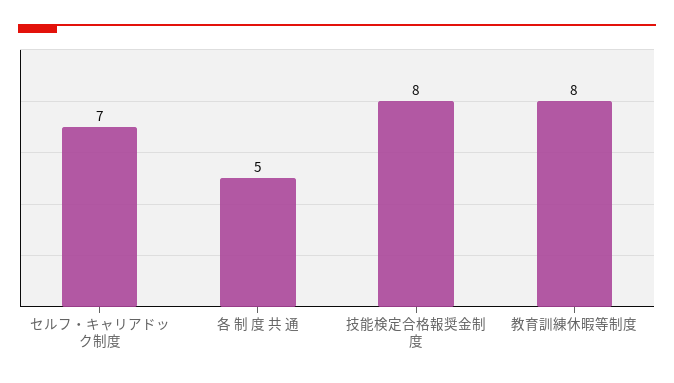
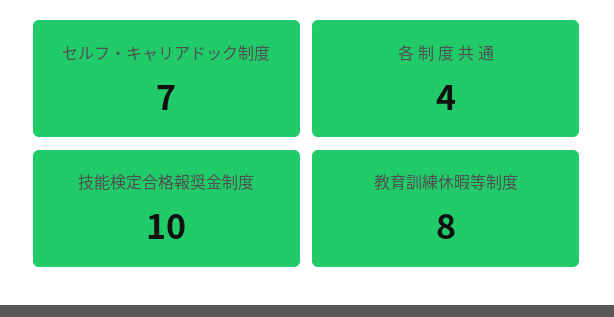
  {
    "セルフ・キャリアドック制度": 7,
-   "各 制 度 共 通": 5,
+   "各 制 度 共 通": 4,
-   "技能検定合格報奨金制度": 8,
+   "技能検定合格報奨金制度": 10,
    "教育訓練休暇等制度": 8
  }

